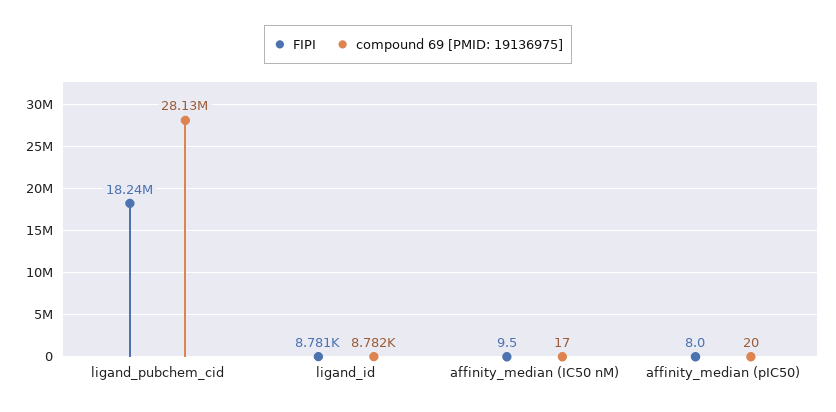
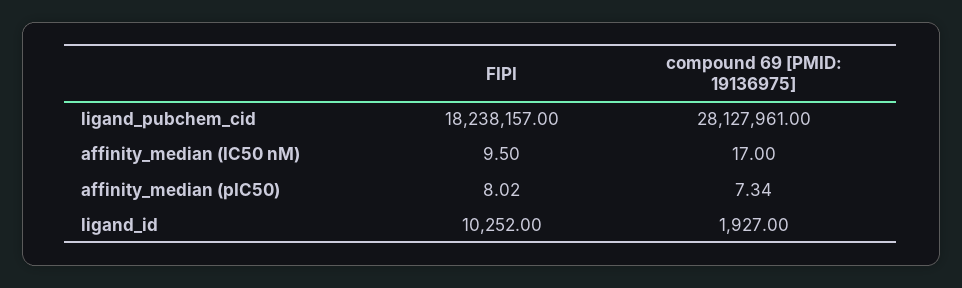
  {
    "FIPI": {
      "ligand_pubchem_cid": 18238157,
-     "ligand_id": 8781,
+     "ligand_id": 10252,
      "affinity_median (IC50 nM)": 9.5,
      "affinity_median (pIC50)": 8.02
    },
    "compound 69 [PMID: 19136975]": {
      "ligand_pubchem_cid": 28127961,
-     "ligand_id": 8782,
+     "ligand_id": 1927,
      "affinity_median (IC50 nM)": 17,
-     "affinity_median (pIC50)": 20
+     "affinity_median (pIC50)": 7.34
    }
  }

